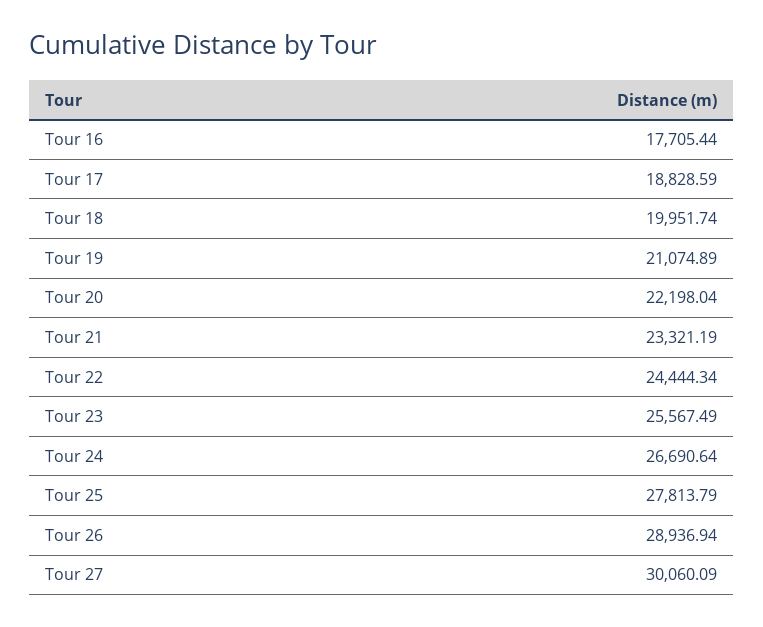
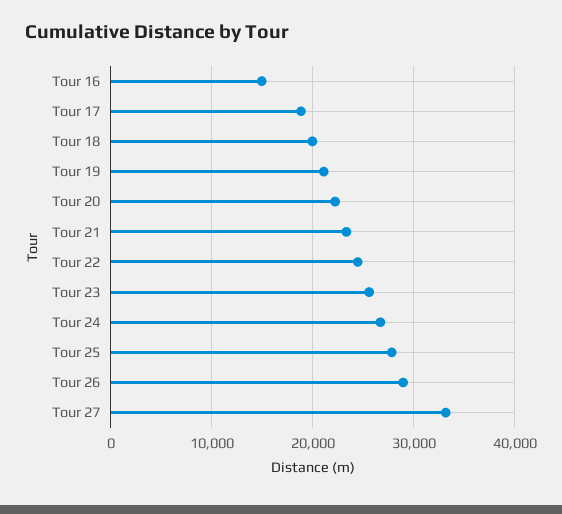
  {
-   "Tour 16": 17705.44,
+   "Tour 16": 15000,
    "Tour 17": 18828.59,
    "Tour 18": 19951.74,
    "Tour 19": 21074.89,
    "Tour 20": 22198.04,
    "Tour 21": 23321.19,
    "Tour 22": 24444.34,
    "Tour 23": 25567.49,
    "Tour 24": 26690.64,
    "Tour 25": 27813.79,
    "Tour 26": 28936.94,
-   "Tour 27": 30060.09
+   "Tour 27": 33000
  }

